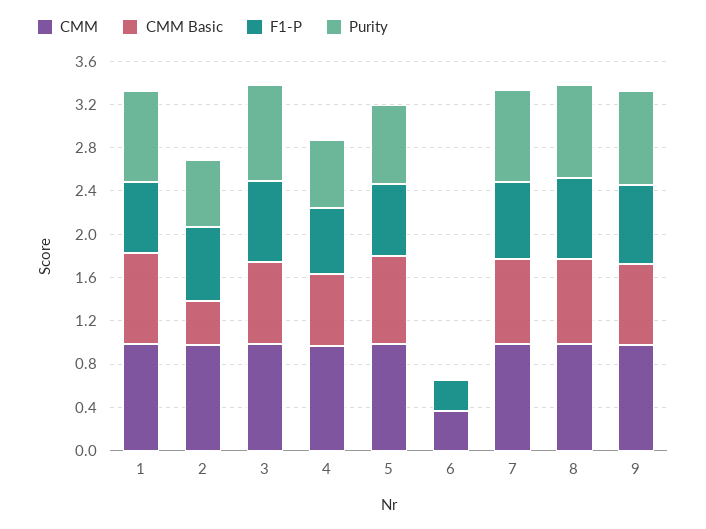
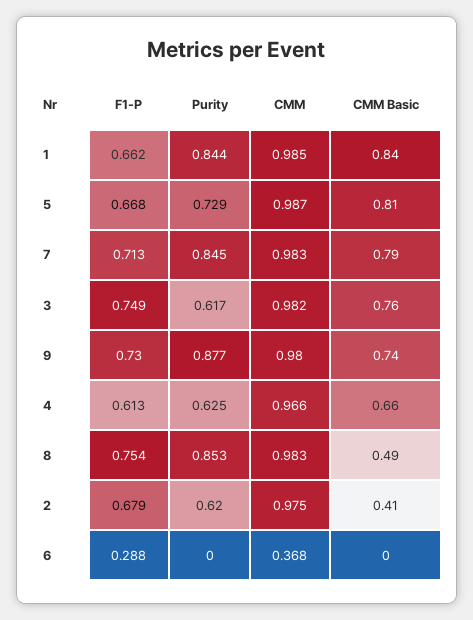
  {
    "CMM": {
      "1": 0.985,
      "2": 0.975,
      "3": 0.982,
      "4": 0.966,
      "5": 0.987,
      "6": 0.368,
      "7": 0.983,
      "8": 0.983,
      "9": 0.98
    },
    "CMM Basic": {
      "1": 0.84,
      "2": 0.41,
      "3": 0.76,
      "4": 0.66,
      "5": 0.81,
      "6": 0,
      "7": 0.79,
-     "8": 0.8,
+     "8": 0.49,
      "9": 0.74
    },
    "F1-P": {
      "1": 0.662,
      "2": 0.679,
      "3": 0.749,
      "4": 0.613,
      "5": 0.668,
      "6": 0.288,
      "7": 0.713,
      "8": 0.754,
      "9": 0.73
    },
    "Purity": {
      "1": 0.844,
      "2": 0.62,
-     "3": 0.9,
+     "3": 0.617,
      "4": 0.625,
      "5": 0.729,
      "6": 0,
      "7": 0.845,
      "8": 0.853,
      "9": 0.877
    }
  }

